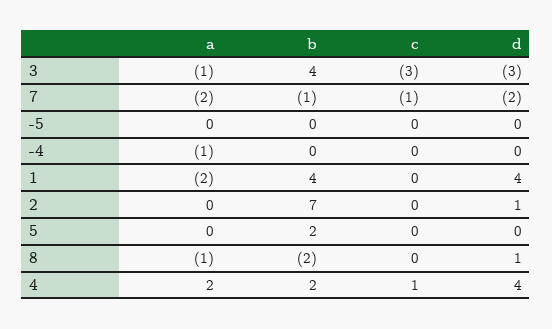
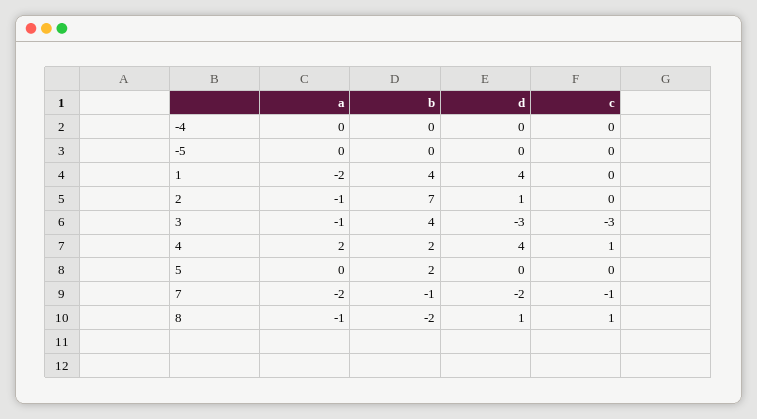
  {
    "a": {
      "3": -1,
      "7": -2,
      "-5": 0,
-     "-4": -1,
+     "-4": 0,
      "1": -2,
-     "2": 0,
+     "2": -1,
      "5": 0,
      "8": -1,
      "4": 2
    },
    "b": {
      "3": 4,
      "7": -1,
      "-5": 0,
      "-4": 0,
      "1": 4,
      "2": 7,
      "5": 2,
      "8": -2,
      "4": 2
    },
    "c": {
      "3": -3,
      "7": -1,
      "-5": 0,
      "-4": 0,
      "1": 0,
      "2": 0,
      "5": 0,
-     "8": 0,
+     "8": 1,
      "4": 1
    },
    "d": {
      "3": -3,
      "7": -2,
      "-5": 0,
      "-4": 0,
      "1": 4,
      "2": 1,
      "5": 0,
      "8": 1,
      "4": 4
    }
  }

